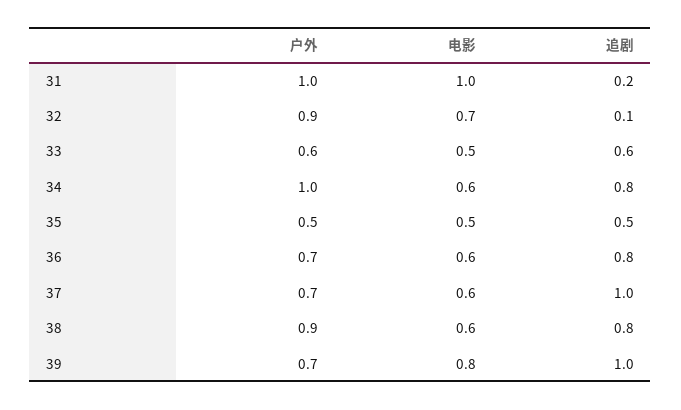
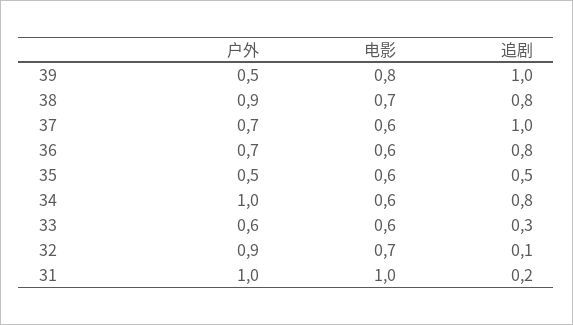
  {
    "户外": {
      "31": 1,
      "32": 0.9,
      "33": 0.6,
      "34": 1,
      "35": 0.5,
      "36": 0.7,
      "37": 0.7,
      "38": 0.9,
-     "39": 0.7
+     "39": 0.5
    },
    "电影": {
      "31": 1,
      "32": 0.7,
-     "33": 0.5,
+     "33": 0.6,
      "34": 0.6,
-     "35": 0.5,
+     "35": 0.6,
      "36": 0.6,
      "37": 0.6,
-     "38": 0.6,
+     "38": 0.7,
      "39": 0.8
    },
    "追剧": {
      "31": 0.2,
      "32": 0.1,
-     "33": 0.6,
+     "33": 0.3,
      "34": 0.8,
      "35": 0.5,
      "36": 0.8,
      "37": 1,
      "38": 0.8,
      "39": 1
    }
  }

